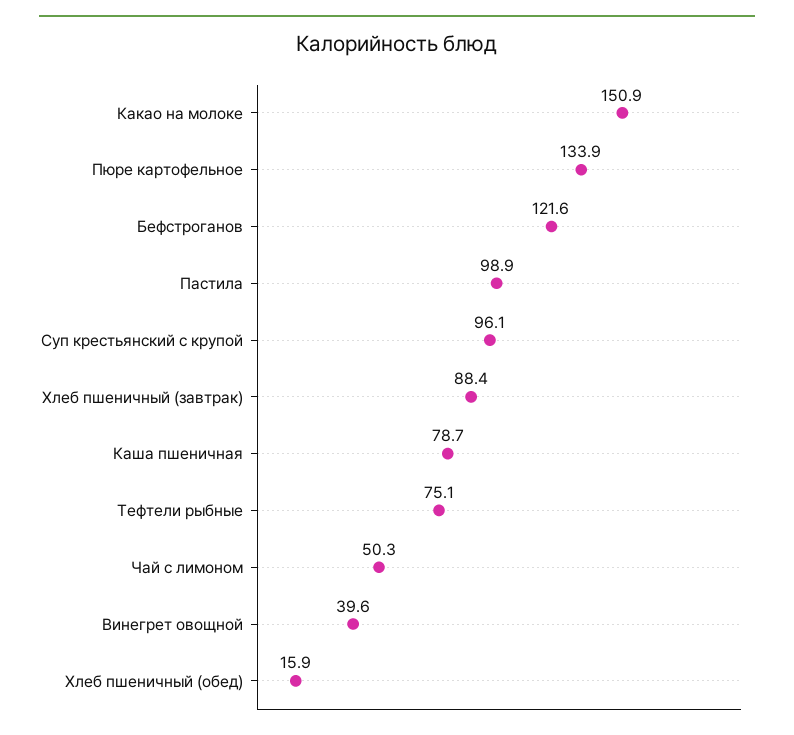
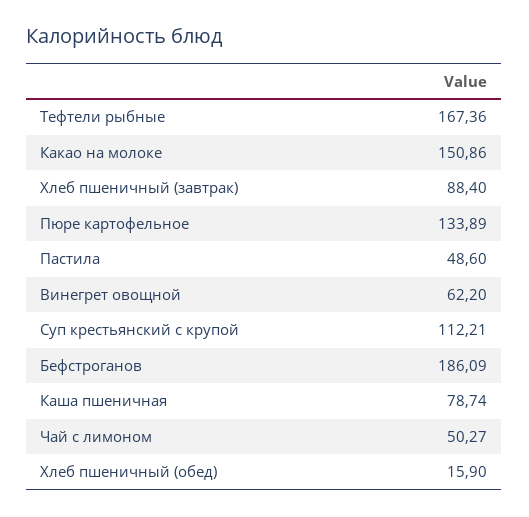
  {
    "Какао на молоке": 150.86,
    "Пюре картофельное": 133.89,
-   "Бефстроганов": 121.6,
+   "Бефстроганов": 186.09,
-   "Пастила": 98.9,
+   "Пастила": 48.6,
-   "Суп крестьянский с крупой": 96.1,
+   "Суп крестьянский с крупой": 112.21,
    "Хлеб пшеничный (завтрак)": 88.4,
    "Каша пшеничная": 78.74,
-   "Тефтели рыбные": 75.1,
+   "Тефтели рыбные": 167.36,
    "Чай с лимоном": 50.27,
-   "Винегрет овощной": 39.6,
+   "Винегрет овощной": 62.2,
    "Хлеб пшеничный (обед)": 15.9
  }

